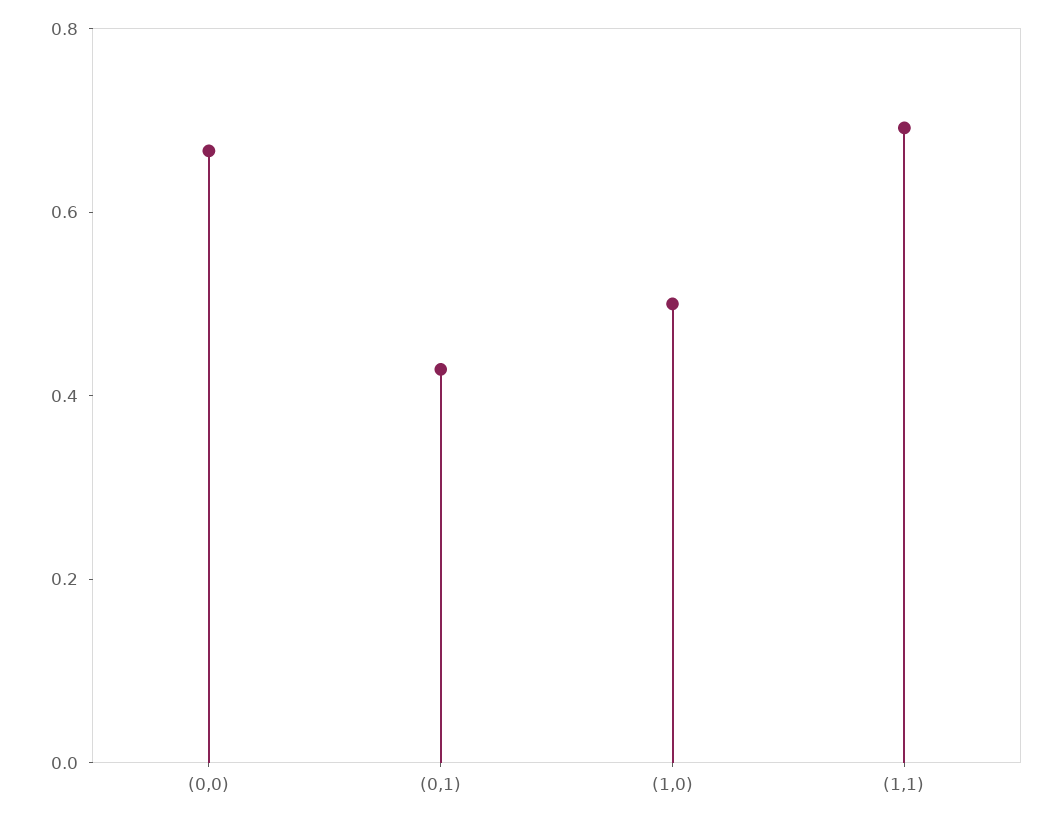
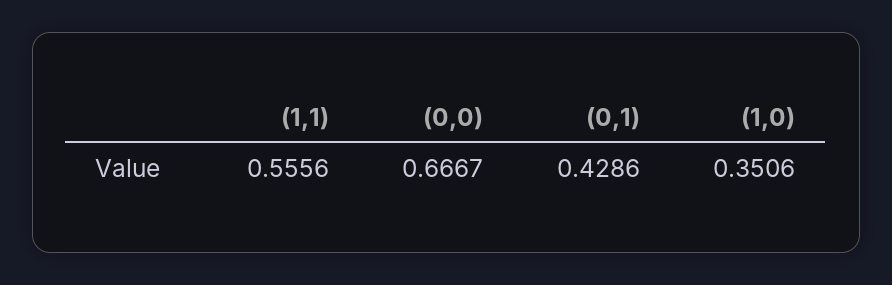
  {
    "(0,0)": 0.6667,
    "(0,1)": 0.4286,
-   "(1,0)": 0.5,
+   "(1,0)": 0.3506,
-   "(1,1)": 0.7
+   "(1,1)": 0.5556
  }

